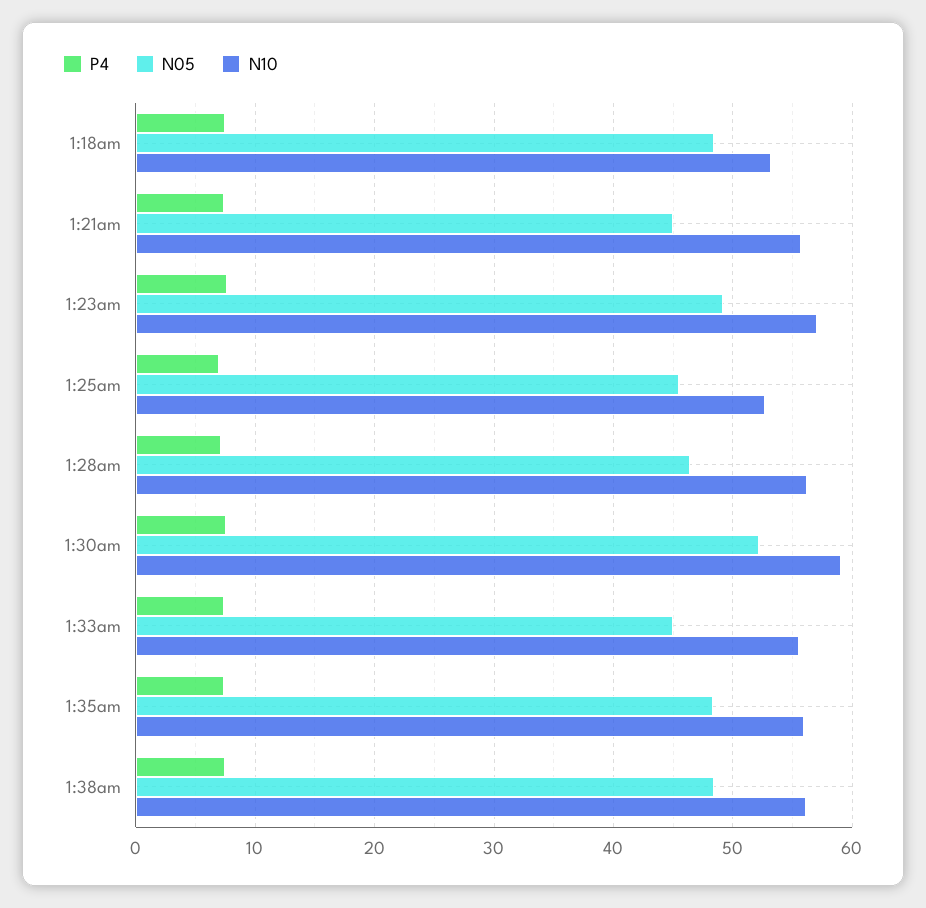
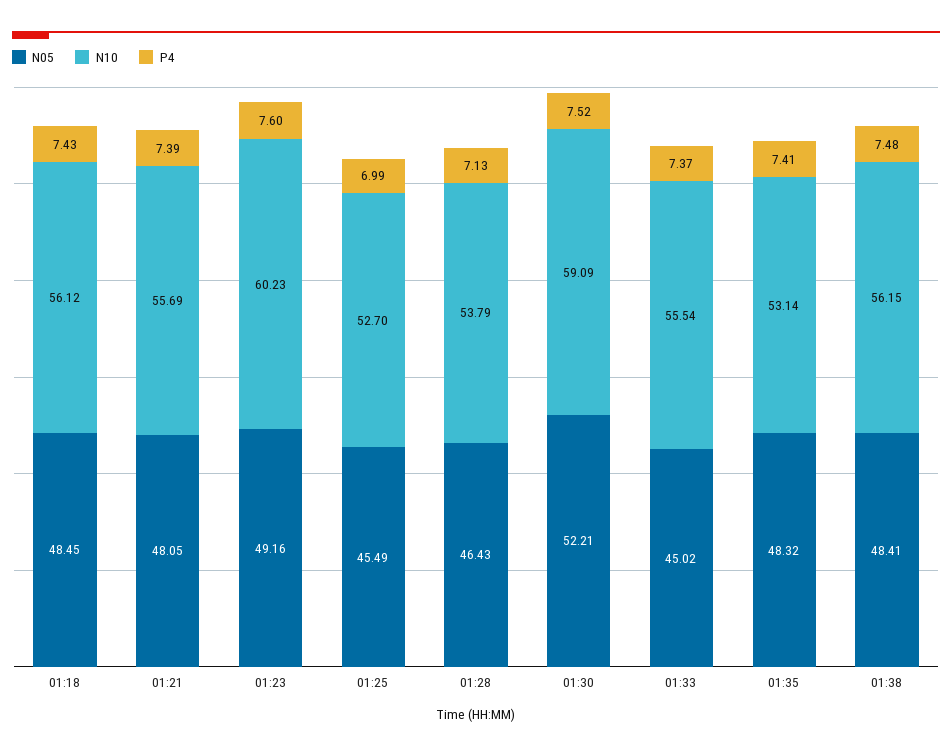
  {
    "P4": {
      "1:18am": 7.43,
      "1:21am": 7.39,
      "1:23am": 7.6,
      "1:25am": 6.99,
      "1:28am": 7.13,
      "1:30am": 7.52,
      "1:33am": 7.37,
      "1:35am": 7.41,
      "1:38am": 7.48
    },
    "N05": {
      "1:18am": 48.45,
-     "1:21am": 45,
+     "1:21am": 48.05,
      "1:23am": 49.16,
      "1:25am": 45.49,
      "1:28am": 46.43,
      "1:30am": 52.21,
      "1:33am": 45.02,
      "1:35am": 48.32,
      "1:38am": 48.41
    },
    "N10": {
-     "1:18am": 53,
+     "1:18am": 56.12,
      "1:21am": 55.69,
-     "1:23am": 57,
+     "1:23am": 60.23,
      "1:25am": 52.7,
-     "1:28am": 56,
+     "1:28am": 53.79,
      "1:30am": 59.09,
      "1:33am": 55.54,
-     "1:35am": 56,
+     "1:35am": 53.14,
      "1:38am": 56.15
    }
  }

